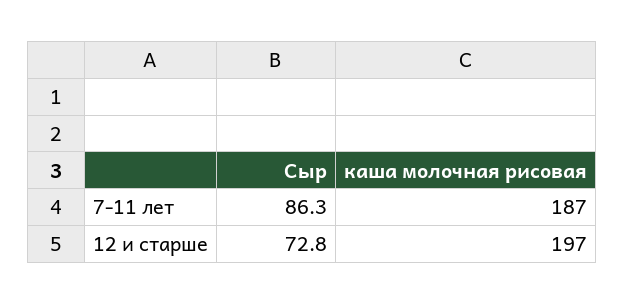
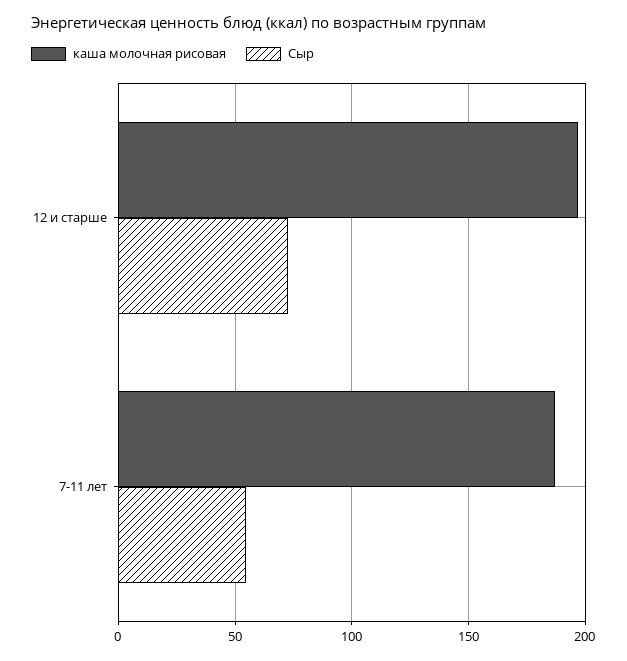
  {
    "Сыр": {
-     "7-11 лет": 86.3,
+     "7-11 лет": 55,
      "12 и старше": 72.8
    },
    "каша молочная рисовая": {
      "7-11 лет": 187,
      "12 и старше": 197
    }
  }

